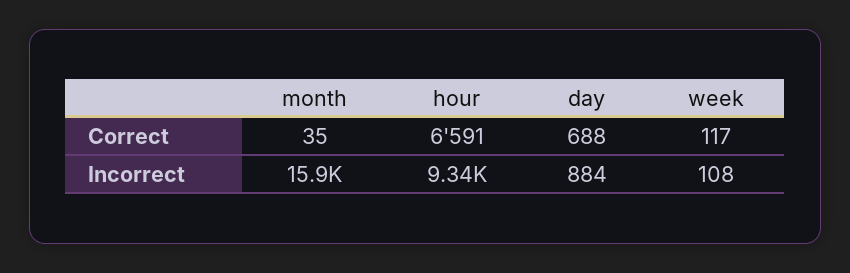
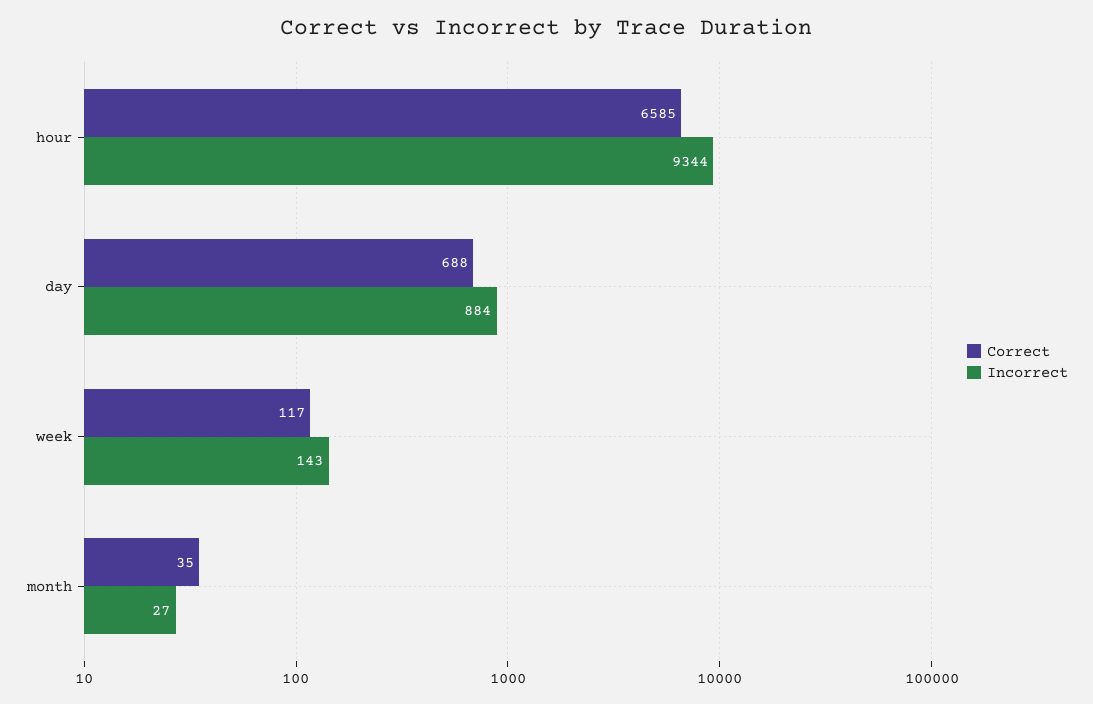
  {
    "Correct": {
      "month": 35,
-     "hour": 6591,
+     "hour": 6585,
      "day": 688,
      "week": 117
    },
    "Incorrect": {
-     "month": 15900,
+     "month": 27,
      "hour": 9344,
      "day": 884,
-     "week": 108
+     "week": 143
    }
  }

